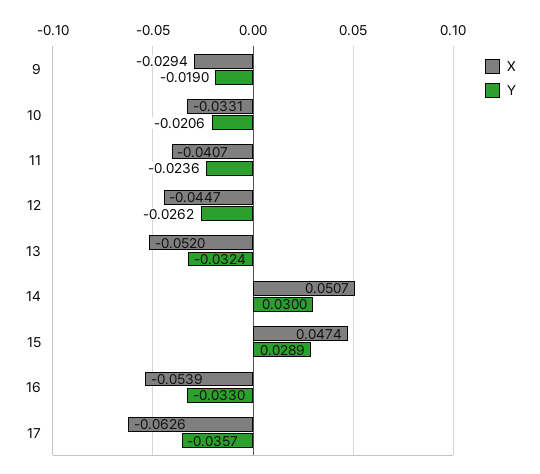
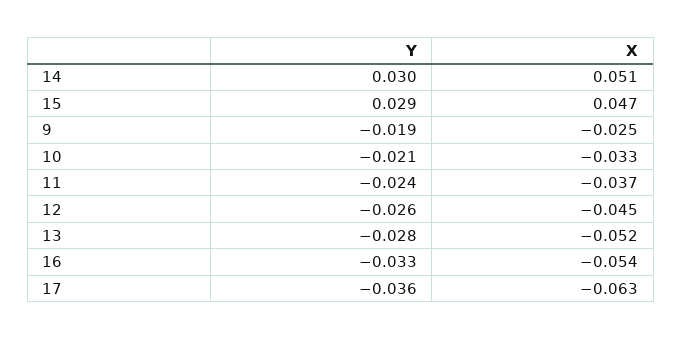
  {
    "X": {
-     "9": -0.0294,
+     "9": -0.025,
      "10": -0.0331,
-     "11": -0.0407,
+     "11": -0.037,
      "12": -0.0447,
      "13": -0.052,
      "14": 0.0507,
      "15": 0.0474,
      "16": -0.0539,
      "17": -0.0626
    },
    "Y": {
      "9": -0.019,
      "10": -0.0206,
      "11": -0.0236,
      "12": -0.0262,
-     "13": -0.0324,
+     "13": -0.028,
      "14": 0.03,
      "15": 0.0289,
      "16": -0.033,
      "17": -0.0357
    }
  }

